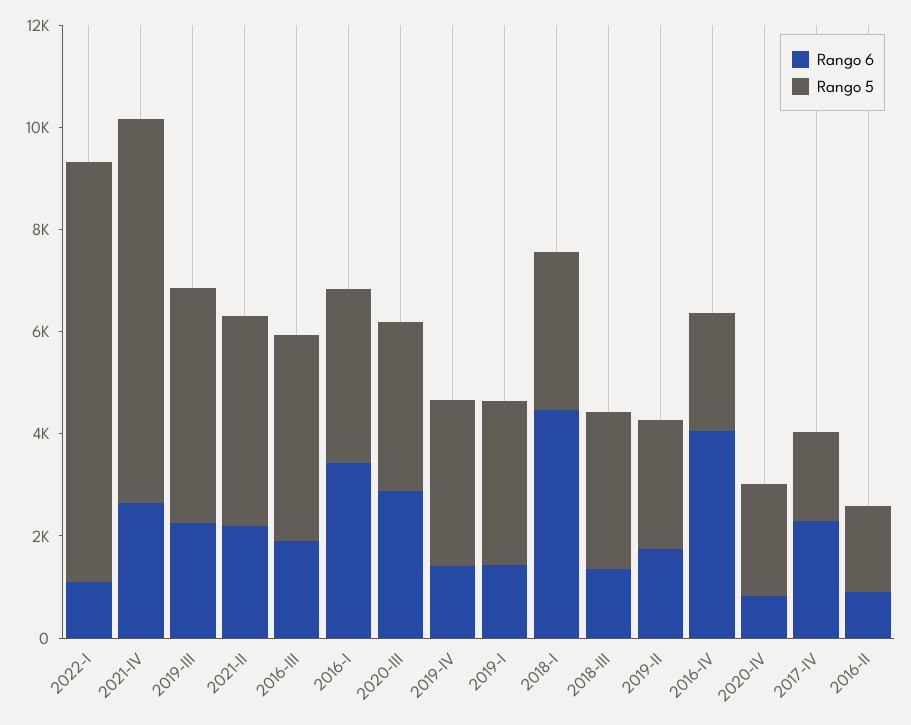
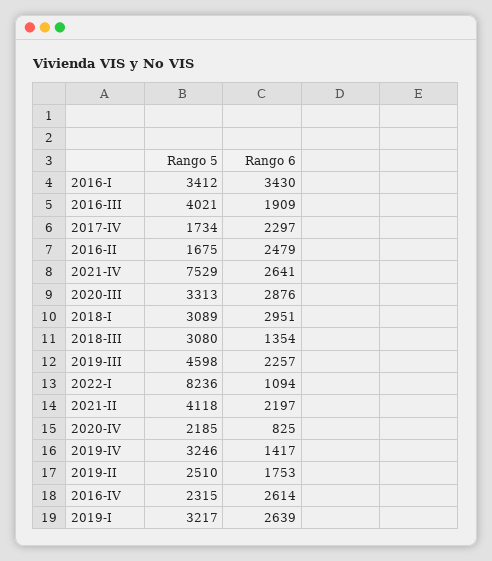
  {
    "Rango 6": {
      "2022-I": 1094,
      "2021-IV": 2641,
      "2019-III": 2257,
      "2021-II": 2197,
      "2016-III": 1909,
      "2016-I": 3430,
      "2020-III": 2876,
      "2019-IV": 1417,
-     "2019-I": 1500,
+     "2019-I": 2639,
-     "2018-I": 4500,
+     "2018-I": 2951,
      "2018-III": 1354,
      "2019-II": 1753,
-     "2016-IV": 4000,
+     "2016-IV": 2614,
      "2020-IV": 825,
      "2017-IV": 2297,
-     "2016-II": 1000
+     "2016-II": 2479
    },
    "Rango 5": {
      "2022-I": 8236,
      "2021-IV": 7529,
      "2019-III": 4598,
      "2021-II": 4118,
      "2016-III": 4021,
      "2016-I": 3412,
      "2020-III": 3313,
      "2019-IV": 3246,
      "2019-I": 3217,
      "2018-I": 3089,
      "2018-III": 3080,
      "2019-II": 2510,
      "2016-IV": 2315,
      "2020-IV": 2185,
      "2017-IV": 1734,
      "2016-II": 1675
    }
  }

